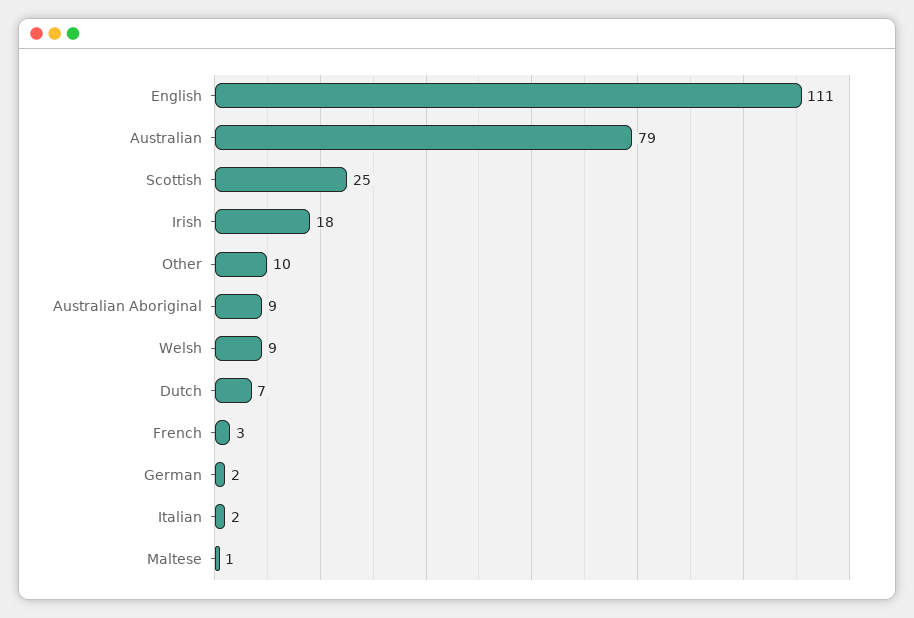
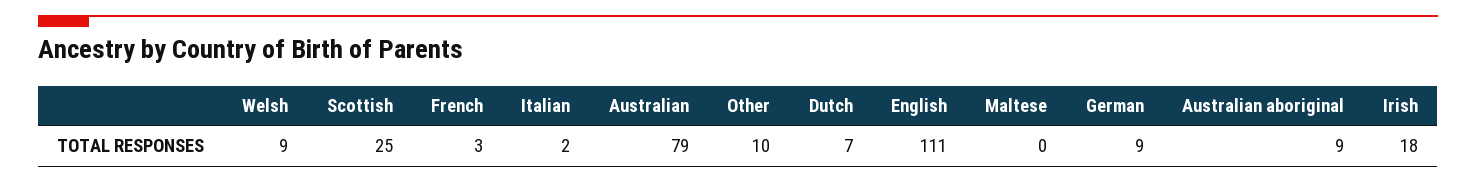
  {
    "English": 111,
    "Australian": 79,
    "Scottish": 25,
    "Irish": 18,
    "Other": 10,
    "Australian Aboriginal": 9,
    "Welsh": 9,
    "Dutch": 7,
    "French": 3,
-   "German": 2,
+   "German": 9,
    "Italian": 2,
-   "Maltese": 1
+   "Maltese": 0
  }

